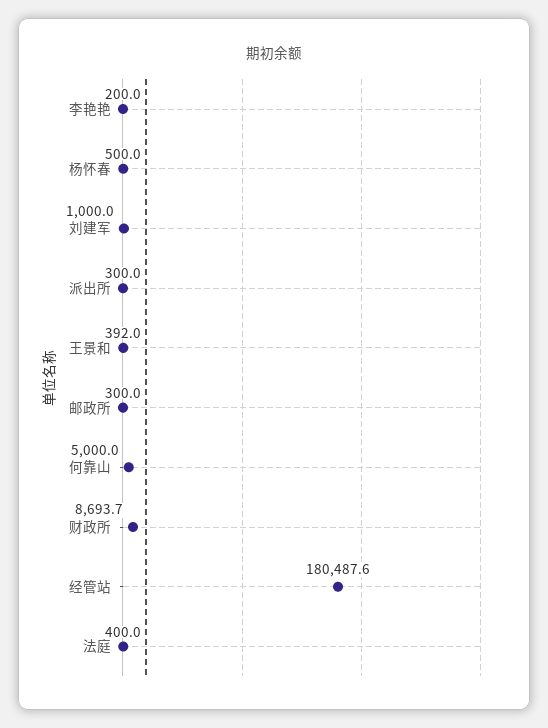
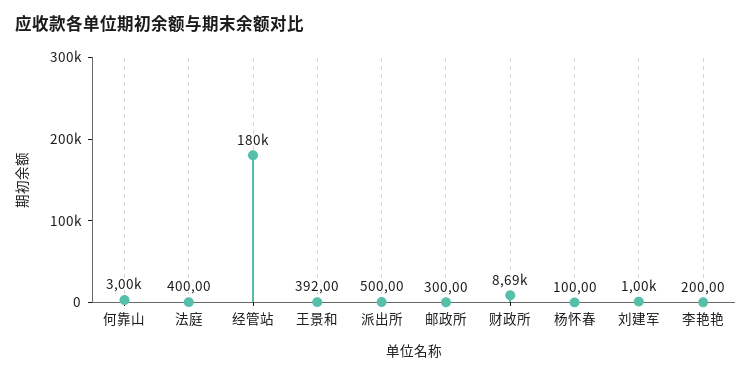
  {
    "李艳艳": 200,
-   "杨怀春": 500,
+   "杨怀春": 100,
    "刘建军": 1000,
-   "派出所": 300,
+   "派出所": 500,
    "王景和": 392,
    "邮政所": 300,
-   "何靠山": 5000,
+   "何靠山": 3000,
    "财政所": 8693.7,
    "经管站": 180487.6,
    "法庭": 400
  }

